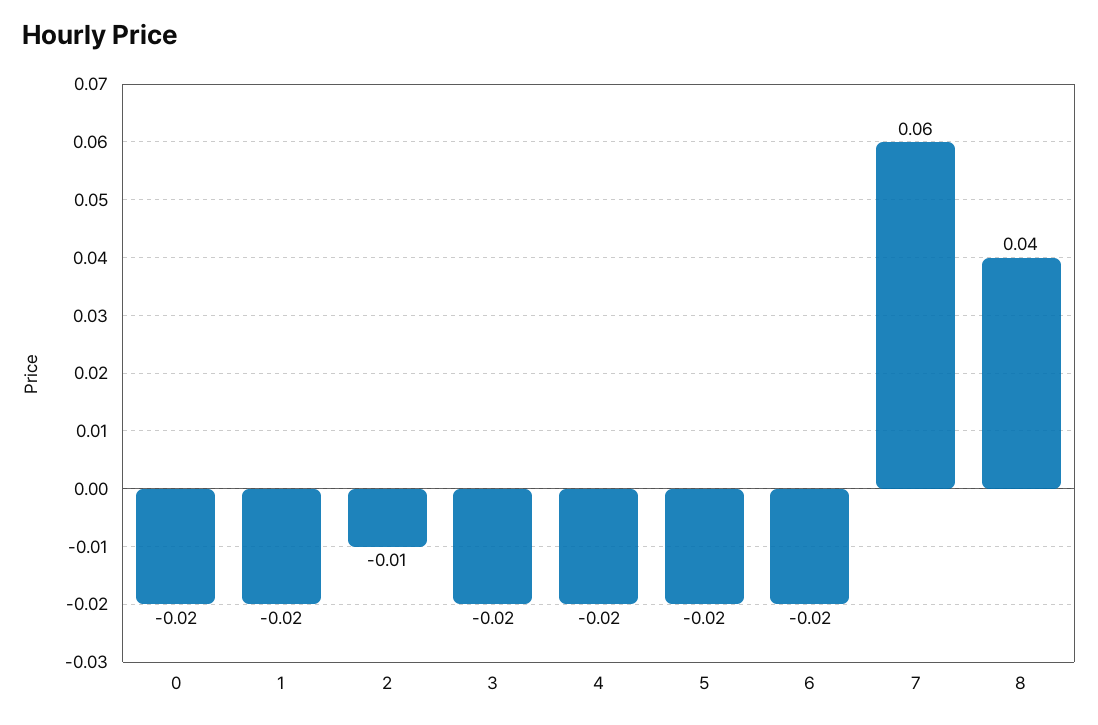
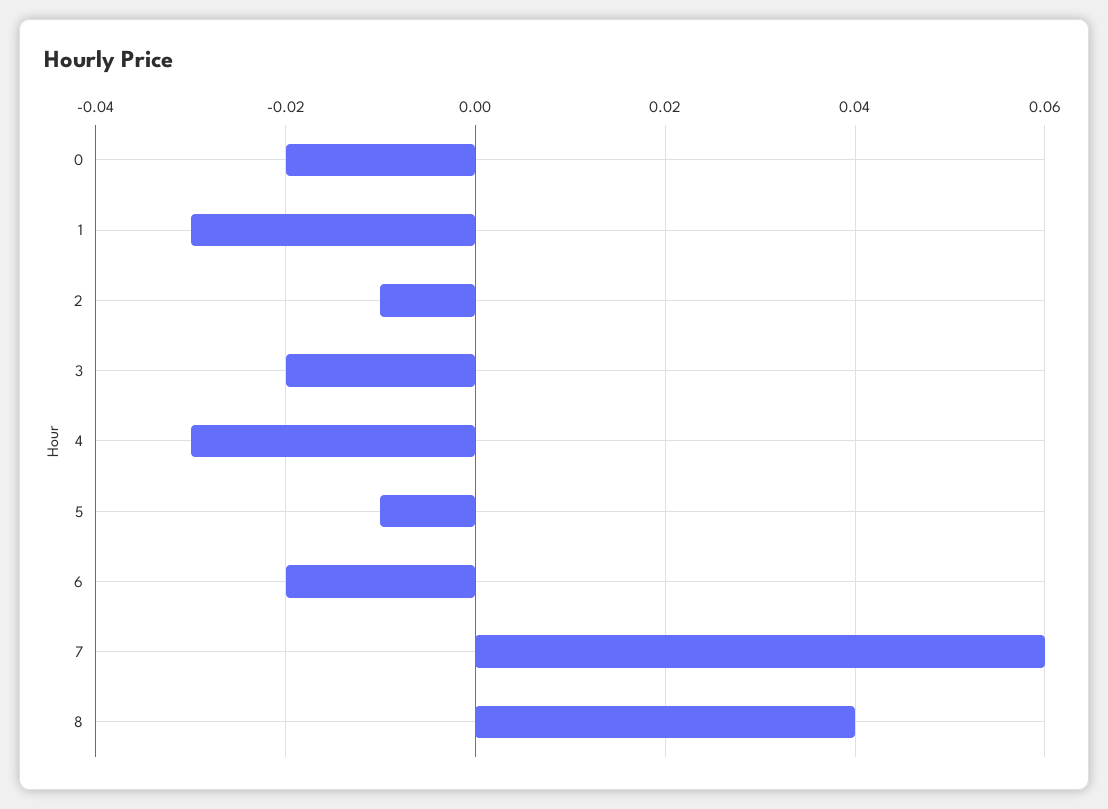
  {
    "0": -0.02,
-   "1": -0.02,
+   "1": -0.03,
    "2": -0.01,
    "3": -0.02,
-   "4": -0.02,
+   "4": -0.03,
-   "5": -0.02,
+   "5": -0.01,
    "6": -0.02,
    "7": 0.06,
    "8": 0.04
  }

